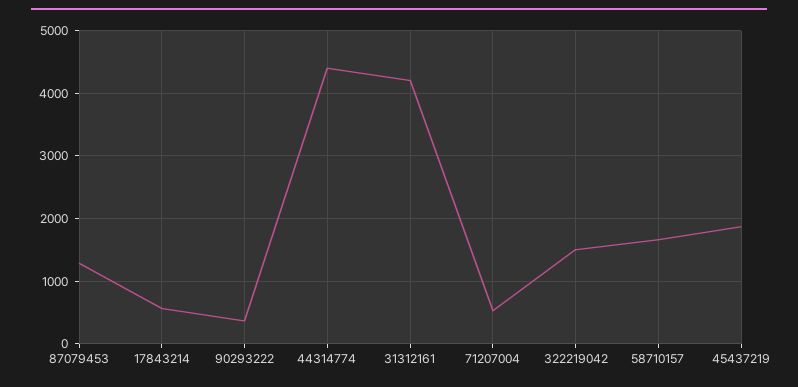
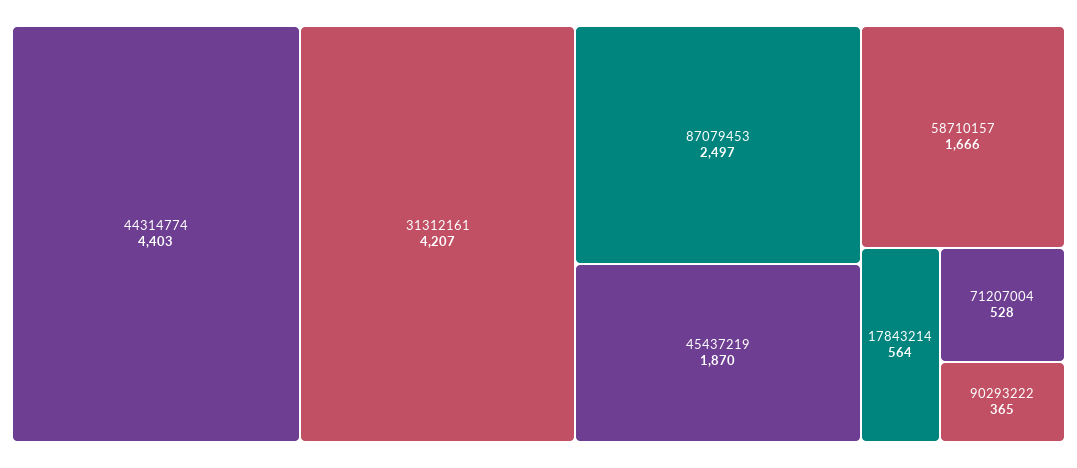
  {
-   "87079453": 1300,
+   "87079453": 2497,
    "17843214": 564,
    "90293222": 365,
    "44314774": 4403,
    "31312161": 4207,
    "71207004": 528,
-   "322219042": 1500,
    "58710157": 1666,
    "45437219": 1870
  }

